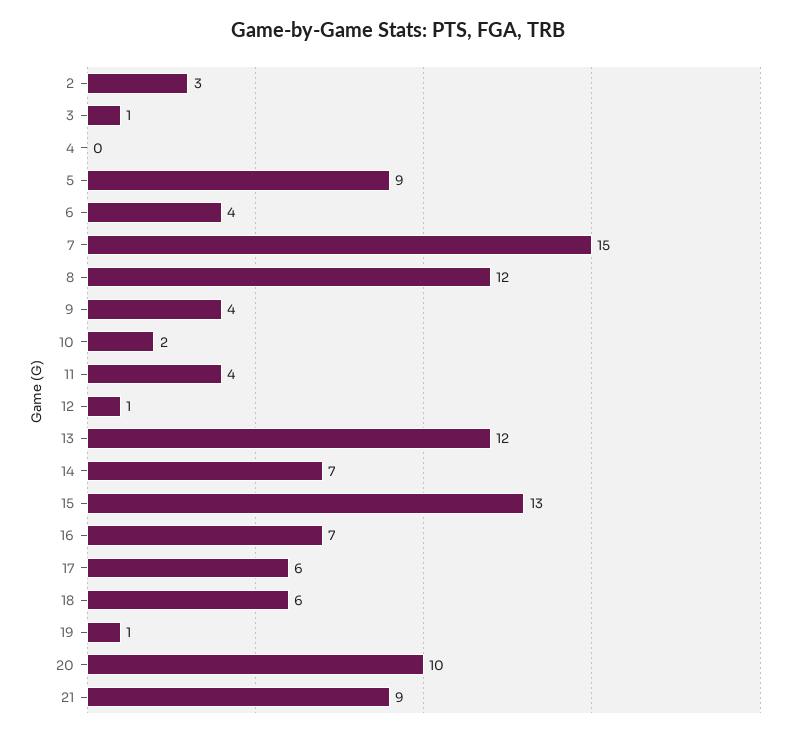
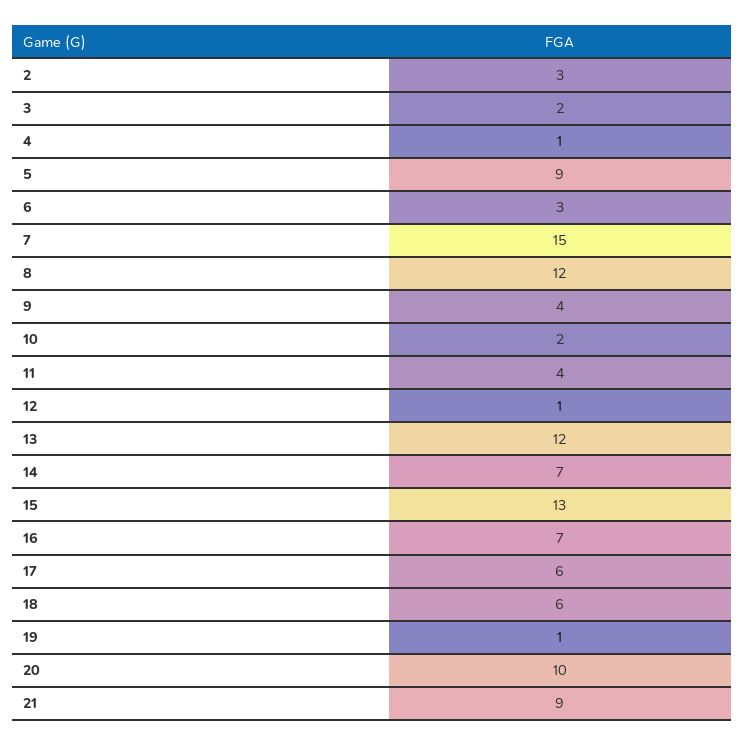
  {
    "2": 3,
-   "3": 1,
+   "3": 2,
-   "4": 0,
+   "4": 1,
    "5": 9,
-   "6": 4,
+   "6": 3,
    "7": 15,
    "8": 12,
    "9": 4,
    "10": 2,
    "11": 4,
    "12": 1,
    "13": 12,
    "14": 7,
    "15": 13,
    "16": 7,
    "17": 6,
    "18": 6,
    "19": 1,
    "20": 10,
    "21": 9
  }

